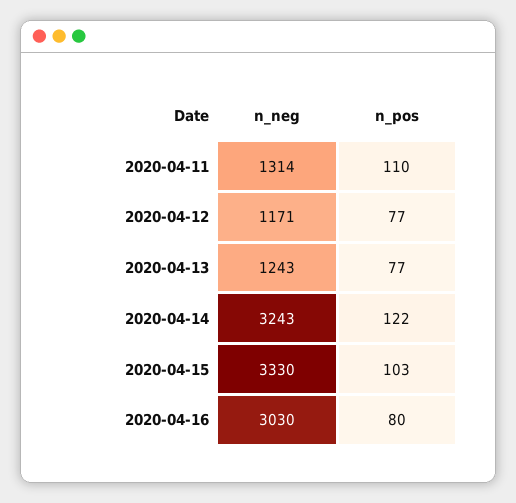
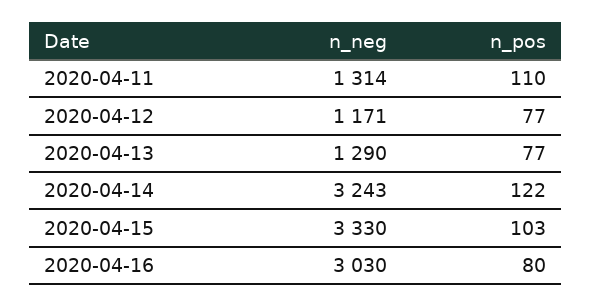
  {
    "n_neg": {
      "2020-04-11": 1314,
      "2020-04-12": 1171,
-     "2020-04-13": 1243,
+     "2020-04-13": 1290,
      "2020-04-14": 3243,
      "2020-04-15": 3330,
      "2020-04-16": 3030
    },
    "n_pos": {
      "2020-04-11": 110,
      "2020-04-12": 77,
      "2020-04-13": 77,
      "2020-04-14": 122,
      "2020-04-15": 103,
      "2020-04-16": 80
    }
  }

